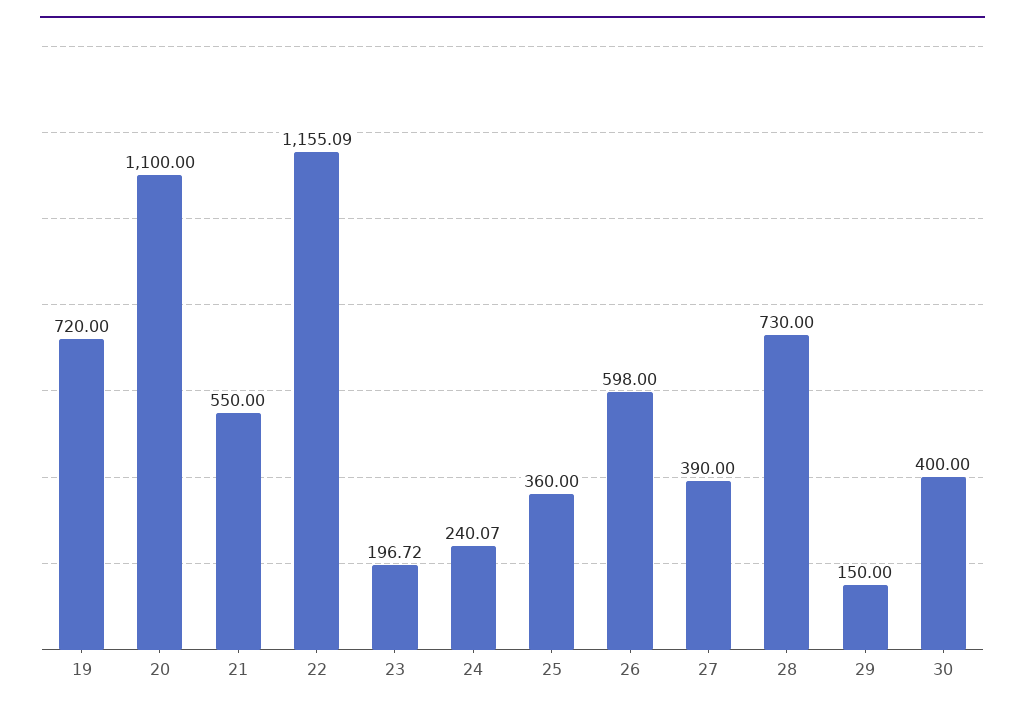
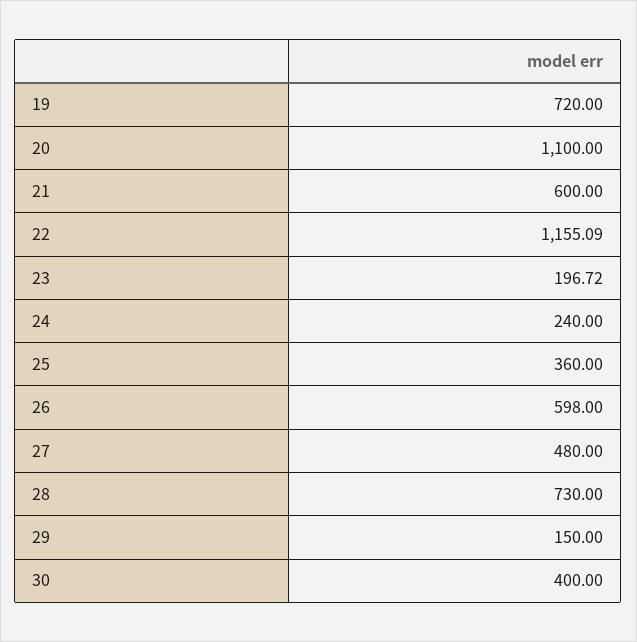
  {
    "19": 720,
    "20": 1100,
-   "21": 550,
+   "21": 600,
    "22": 1155.09,
    "23": 196.72,
-   "24": 240.07,
+   "24": 240,
    "25": 360,
    "26": 598,
-   "27": 390,
+   "27": 480,
    "28": 730,
    "29": 150,
    "30": 400
  }

